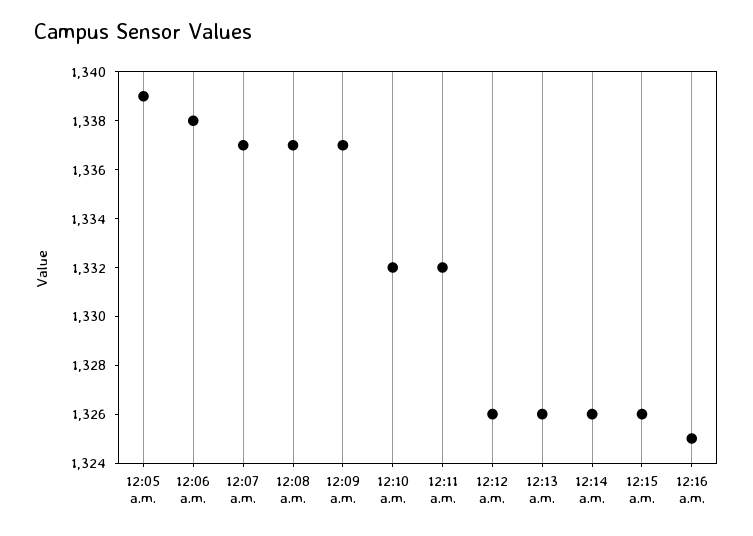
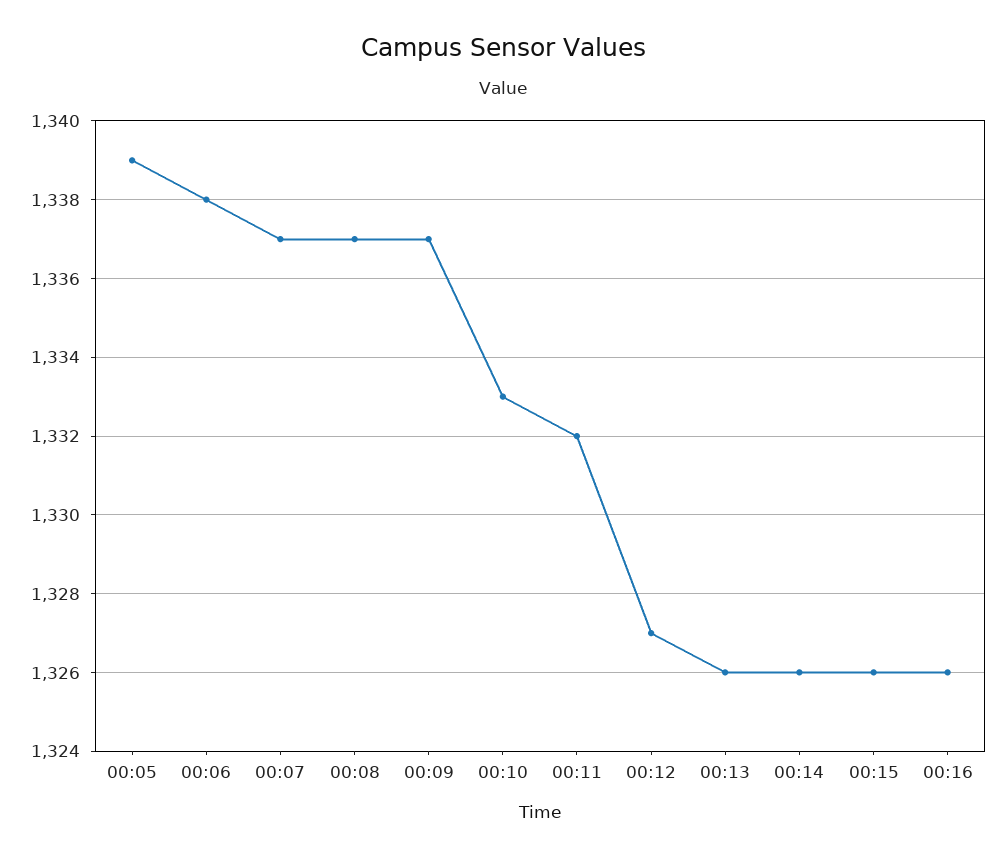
  {
    "12:05 a.m.": 1339,
    "12:06 a.m.": 1338,
    "12:07 a.m.": 1337,
    "12:08 a.m.": 1337,
    "12:09 a.m.": 1337,
-   "12:10 a.m.": 1332,
+   "12:10 a.m.": 1333,
    "12:11 a.m.": 1332,
-   "12:12 a.m.": 1326,
+   "12:12 a.m.": 1327,
    "12:13 a.m.": 1326,
    "12:14 a.m.": 1326,
    "12:15 a.m.": 1326,
-   "12:16 a.m.": 1325
+   "12:16 a.m.": 1326
  }

